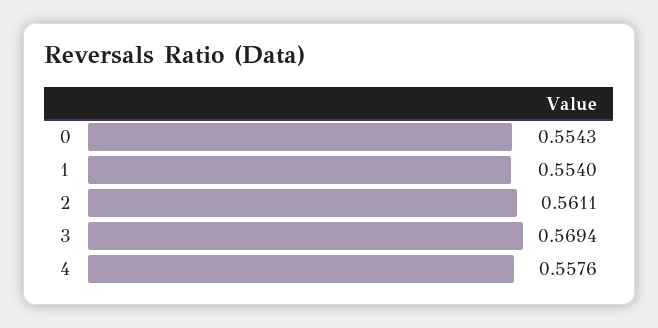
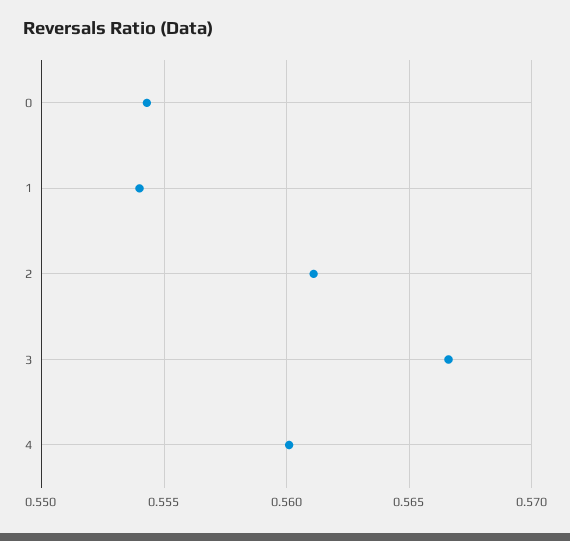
  {
    "0": 0.5543,
    "1": 0.554,
    "2": 0.5611,
-   "3": 0.5694,
+   "3": 0.5665,
-   "4": 0.5576
+   "4": 0.56
  }

